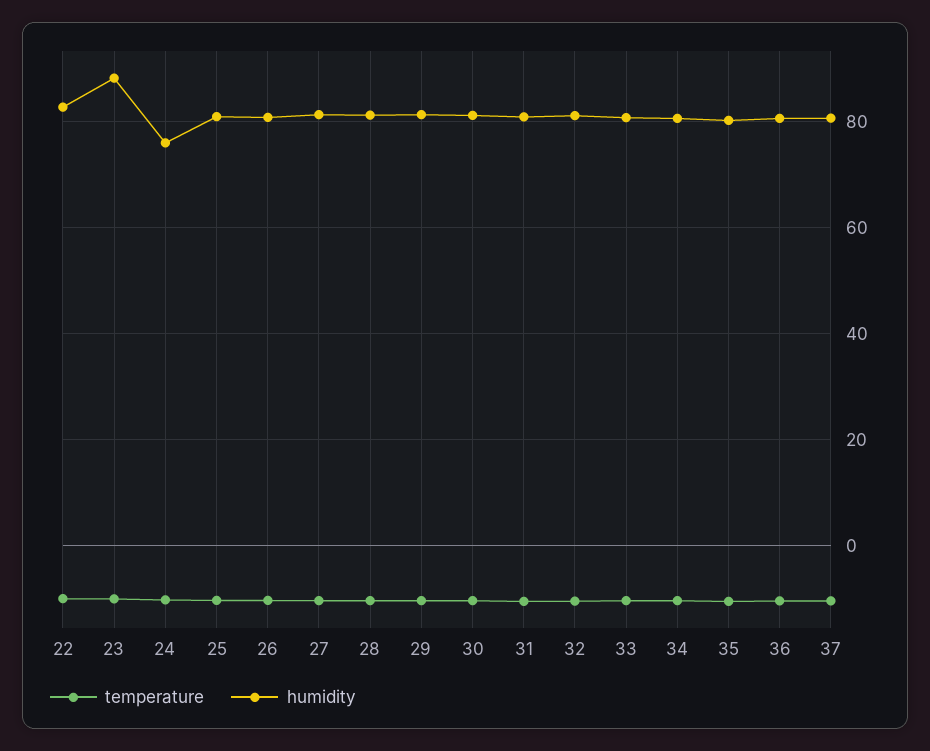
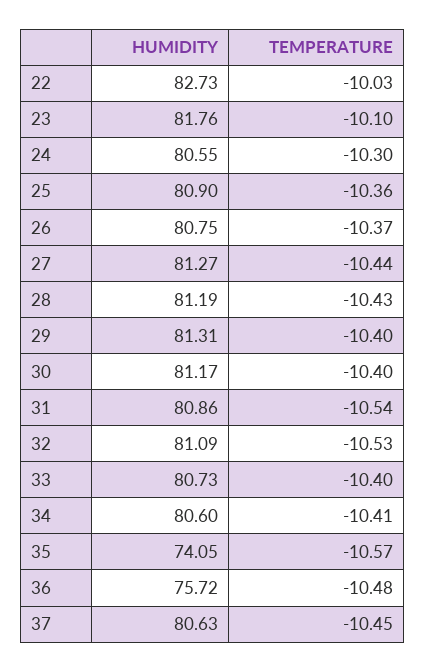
  {
    "temperature": {
      "22": -10.03,
      "23": -10.1,
      "24": -10.3,
      "25": -10.36,
      "26": -10.37,
      "27": -10.44,
      "28": -10.43,
      "29": -10.4,
      "30": -10.4,
      "31": -10.54,
      "32": -10.53,
      "33": -10.4,
      "34": -10.41,
      "35": -10.57,
      "36": -10.48,
      "37": -10.45
    },
    "humidity": {
      "22": 82.73,
-     "23": 88,
+     "23": 81.76,
-     "24": 76,
+     "24": 80.55,
      "25": 80.9,
      "26": 80.75,
      "27": 81.27,
      "28": 81.19,
      "29": 81.31,
      "30": 81.17,
      "31": 80.86,
      "32": 81.09,
      "33": 80.73,
      "34": 80.6,
-     "35": 80,
+     "35": 74.05,
-     "36": 80,
+     "36": 75.72,
      "37": 80.63
    }
  }

